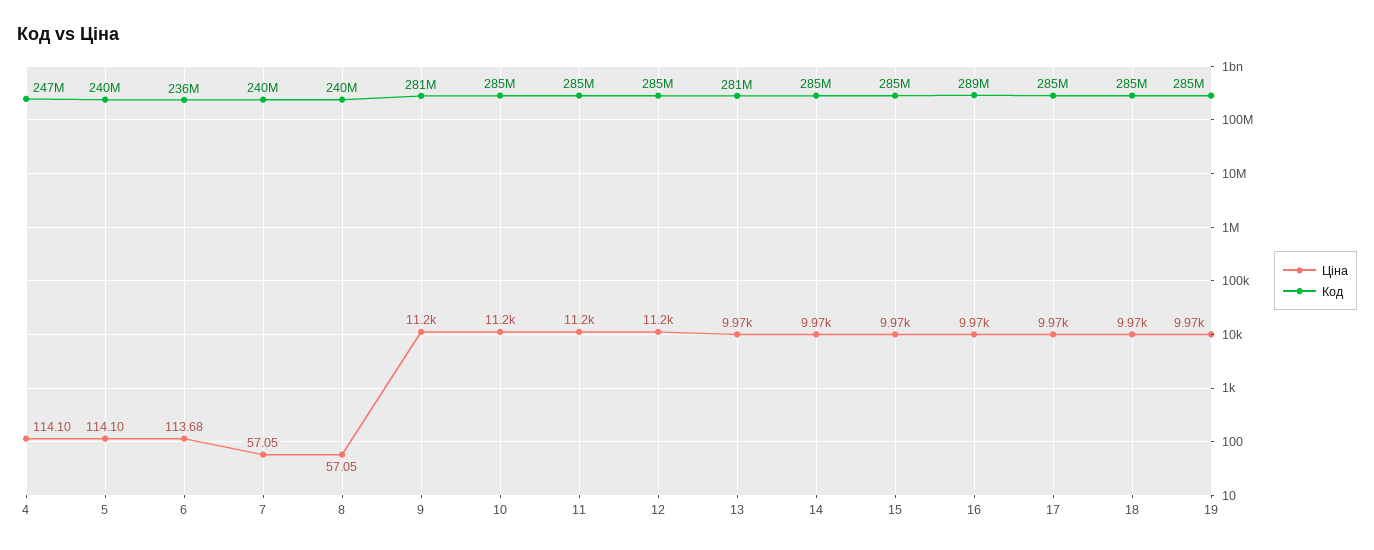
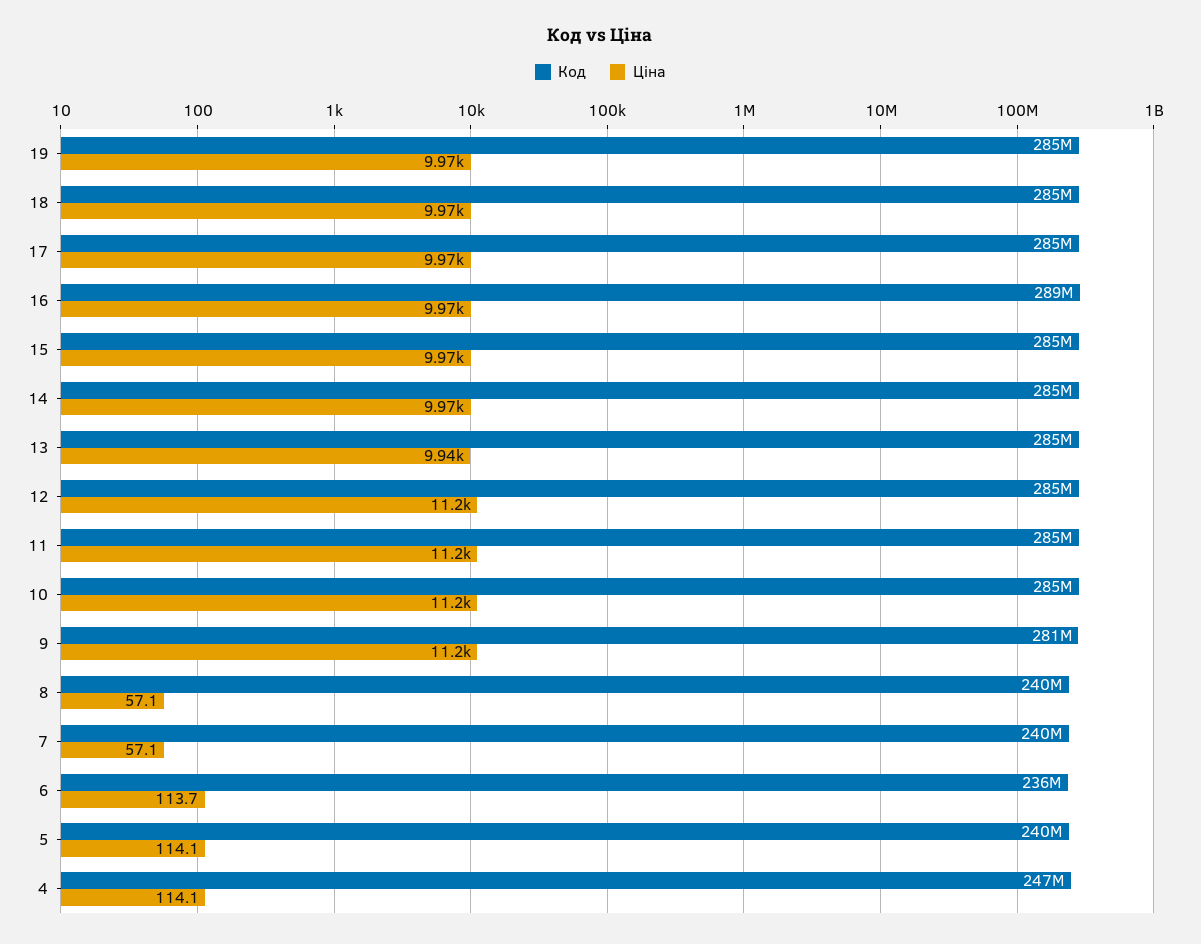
  {
    "Ціна": {
      "4": 114.1,
      "5": 114.1,
      "6": 113.68,
      "7": 57.05,
      "8": 57.05,
      "9": 11200,
      "10": 11200,
      "11": 11200,
      "12": 11200,
-     "13": 9970,
+     "13": 9940,
      "14": 9970,
      "15": 9970,
      "16": 9970,
      "17": 9970,
      "18": 9970,
      "19": 9970
    },
    "Код": {
      "4": 247000000,
      "5": 240000000,
      "6": 236000000,
      "7": 240000000,
      "8": 240000000,
      "9": 281000000,
      "10": 285000000,
      "11": 285000000,
      "12": 285000000,
-     "13": 281000000,
+     "13": 285000000,
      "14": 285000000,
      "15": 285000000,
      "16": 289000000,
      "17": 285000000,
      "18": 285000000,
      "19": 285000000
    }
  }

